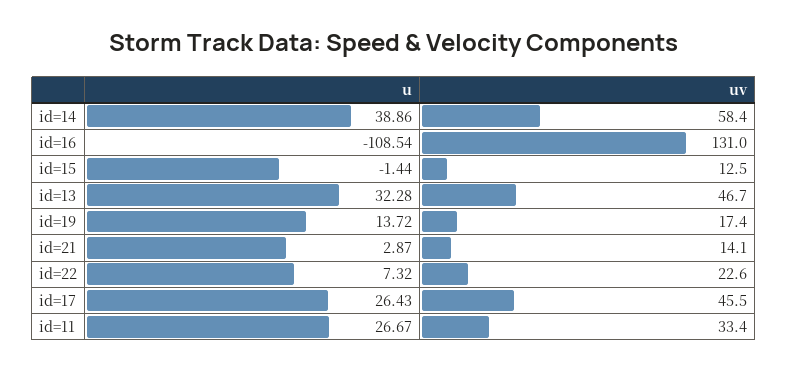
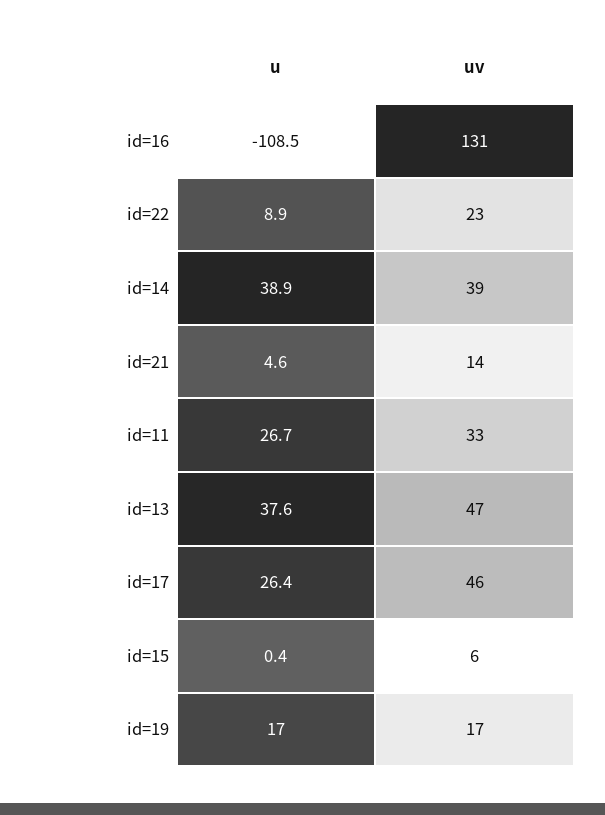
  {
    "u": {
      "id=14": 38.86,
      "id=16": -108.54,
-     "id=15": -1.44,
+     "id=15": 0.4,
-     "id=13": 32.28,
+     "id=13": 37.6,
-     "id=19": 13.72,
+     "id=19": 17,
-     "id=21": 2.87,
+     "id=21": 4.6,
-     "id=22": 7.32,
+     "id=22": 8.9,
      "id=17": 26.43,
      "id=11": 26.67
    },
    "uv": {
-     "id=14": 58.4,
+     "id=14": 39,
      "id=16": 131,
-     "id=15": 12.5,
+     "id=15": 6,
      "id=13": 46.7,
      "id=19": 17.4,
      "id=21": 14.1,
      "id=22": 22.6,
      "id=17": 45.5,
      "id=11": 33.4
    }
  }

